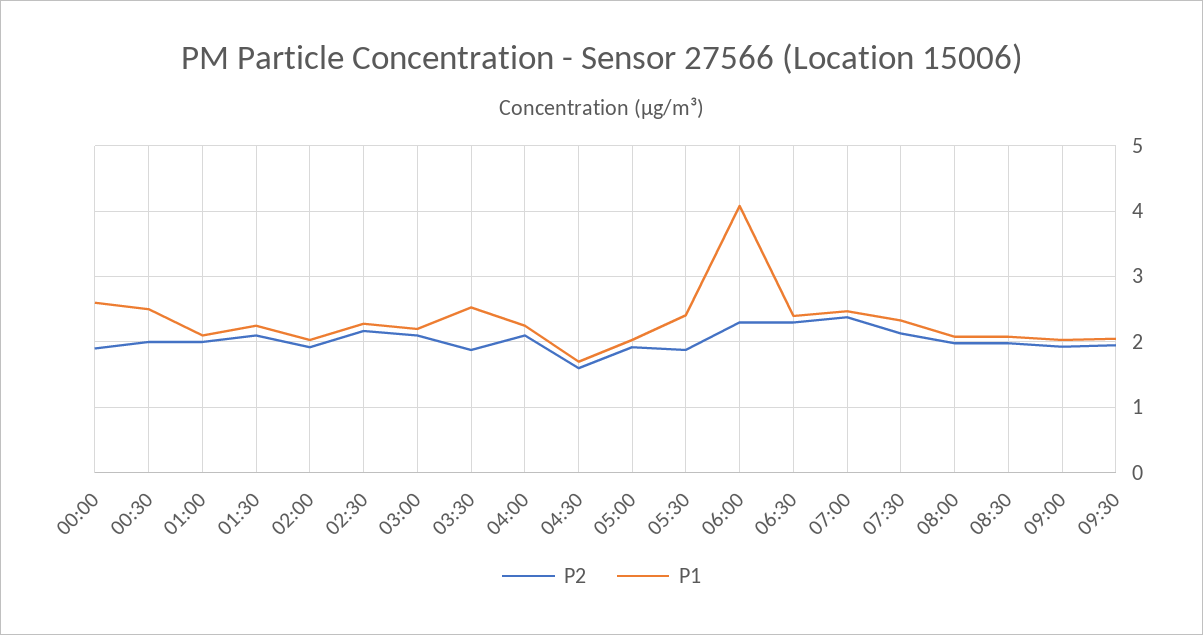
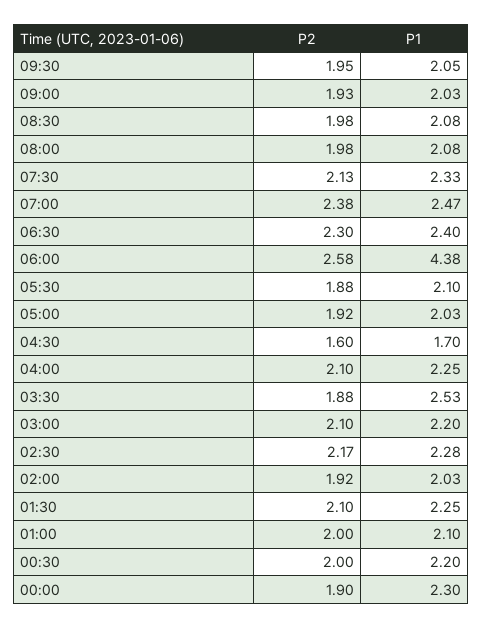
  {
    "P2": {
      "00:00": 1.9,
      "00:30": 2,
      "01:00": 2,
      "01:30": 2.1,
      "02:00": 1.92,
      "02:30": 2.17,
      "03:00": 2.1,
      "03:30": 1.88,
      "04:00": 2.1,
      "04:30": 1.6,
      "05:00": 1.92,
      "05:30": 1.88,
-     "06:00": 2.3,
+     "06:00": 2.58,
      "06:30": 2.3,
      "07:00": 2.38,
      "07:30": 2.13,
      "08:00": 1.98,
      "08:30": 1.98,
      "09:00": 1.93,
      "09:30": 1.95
    },
    "P1": {
-     "00:00": 2.6,
+     "00:00": 2.3,
-     "00:30": 2.5,
+     "00:30": 2.2,
      "01:00": 2.1,
      "01:30": 2.25,
      "02:00": 2.03,
      "02:30": 2.28,
      "03:00": 2.2,
      "03:30": 2.53,
      "04:00": 2.25,
      "04:30": 1.7,
      "05:00": 2.03,
-     "05:30": 2.4,
+     "05:30": 2.1,
-     "06:00": 4.1,
+     "06:00": 4.38,
      "06:30": 2.4,
      "07:00": 2.47,
      "07:30": 2.33,
      "08:00": 2.08,
      "08:30": 2.08,
      "09:00": 2.03,
      "09:30": 2.05
    }
  }

